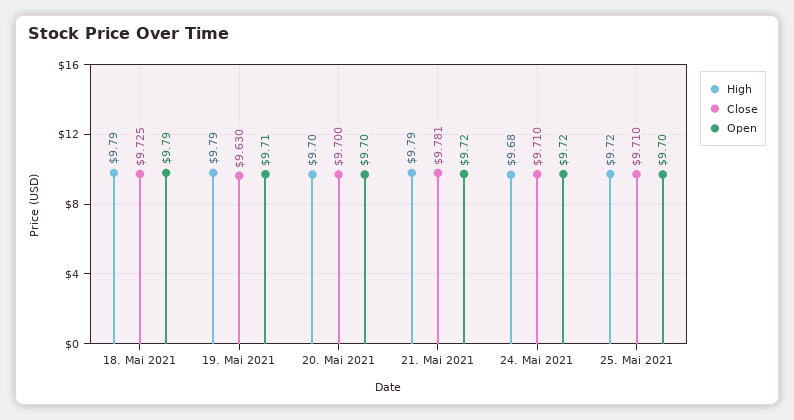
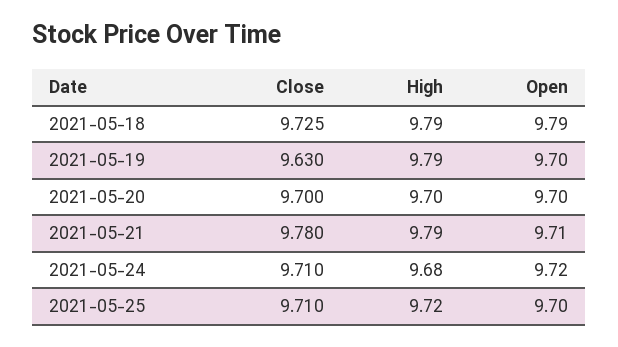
  {
    "High": {
      "18. Mai 2021": 9.79,
      "19. Mai 2021": 9.79,
      "20. Mai 2021": 9.7,
      "21. Mai 2021": 9.79,
      "24. Mai 2021": 9.68,
      "25. Mai 2021": 9.72
    },
    "Close": {
      "18. Mai 2021": 9.725,
      "19. Mai 2021": 9.63,
      "20. Mai 2021": 9.7,
-     "21. Mai 2021": 9.781,
+     "21. Mai 2021": 9.78,
      "24. Mai 2021": 9.71,
      "25. Mai 2021": 9.71
    },
    "Open": {
      "18. Mai 2021": 9.79,
-     "19. Mai 2021": 9.71,
+     "19. Mai 2021": 9.7,
      "20. Mai 2021": 9.7,
-     "21. Mai 2021": 9.72,
+     "21. Mai 2021": 9.71,
      "24. Mai 2021": 9.72,
      "25. Mai 2021": 9.7
    }
  }

